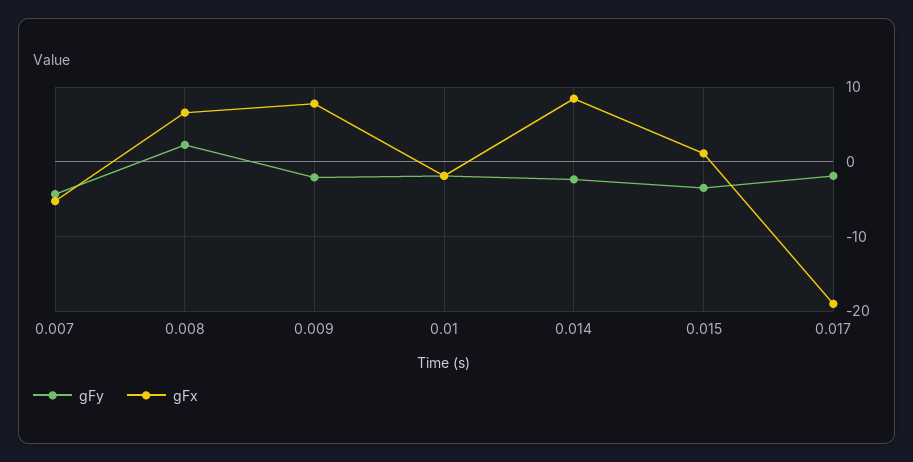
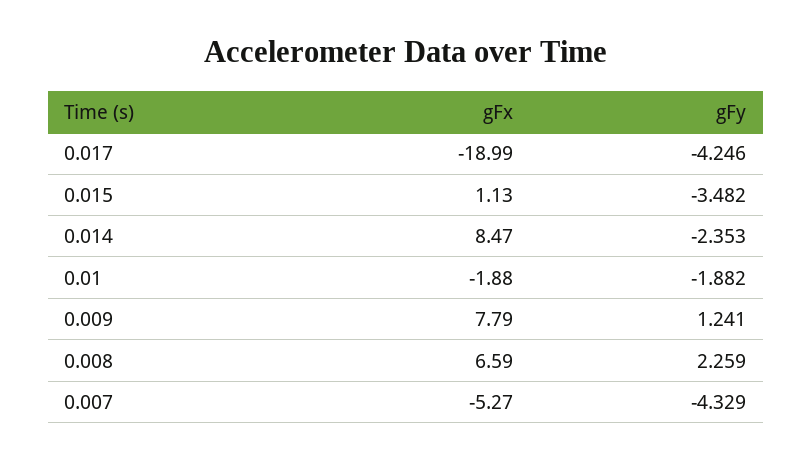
  {
    "gFy": {
      "0.007": -4.329,
      "0.008": 2.259,
-     "0.009": -2,
+     "0.009": 1.241,
      "0.01": -1.882,
      "0.014": -2.353,
      "0.015": -3.482,
-     "0.017": -2
+     "0.017": -4.246
    },
    "gFx": {
      "0.007": -5.27,
      "0.008": 6.59,
      "0.009": 7.79,
      "0.01": -1.88,
      "0.014": 8.47,
      "0.015": 1.13,
      "0.017": -18.99
    }
  }

